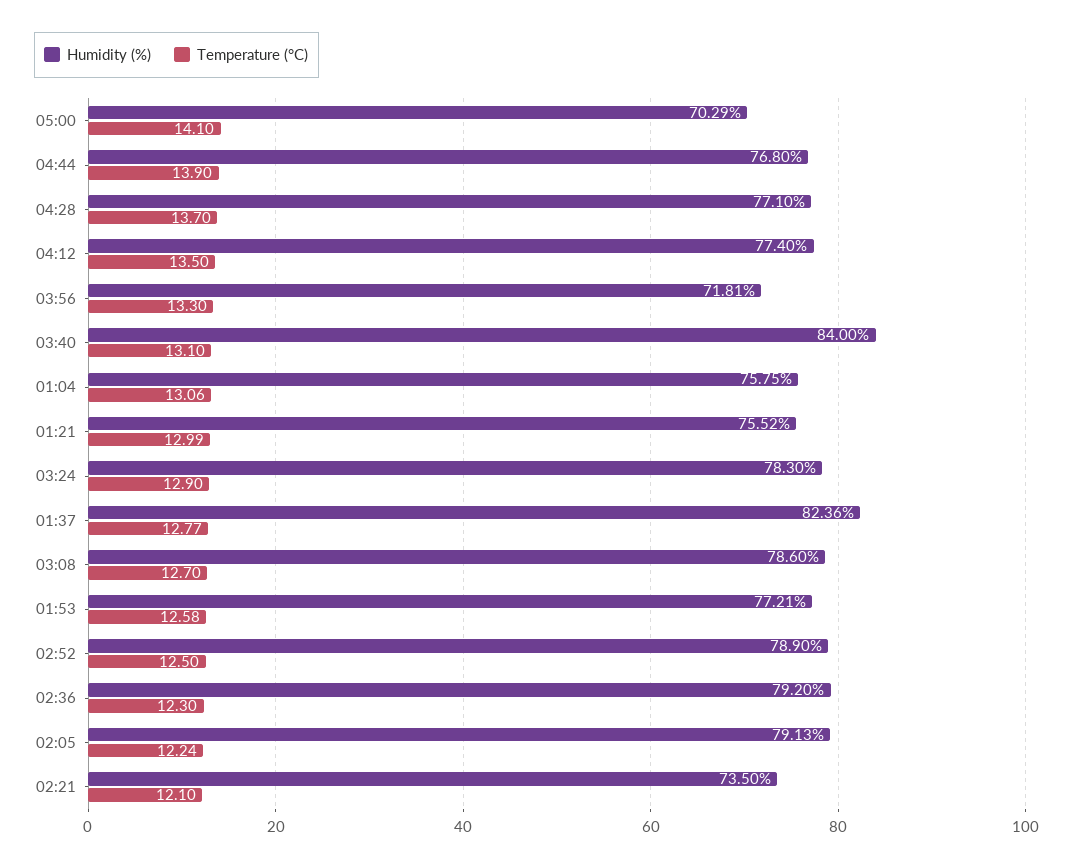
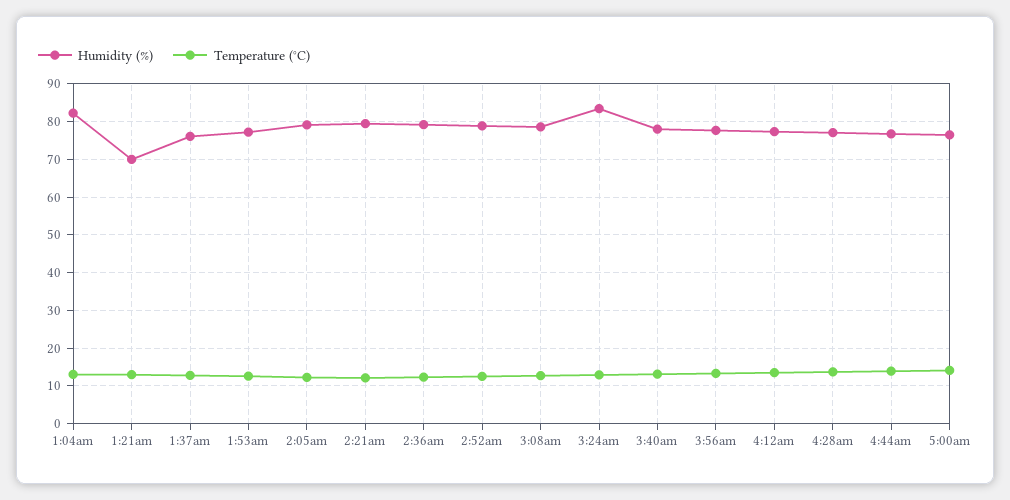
  {
    "Humidity (%)": {
-     "05:00": 70.29,
+     "05:00": 76,
      "04:44": 76.8,
      "04:28": 77.1,
      "04:12": 77.4,
-     "03:56": 71.81,
+     "03:56": 78,
-     "03:40": 84,
+     "03:40": 78,
-     "01:04": 75.75,
+     "01:04": 82,
-     "01:21": 75.52,
+     "01:21": 70,
-     "03:24": 78.3,
+     "03:24": 84,
-     "01:37": 82.36,
+     "01:37": 76,
      "03:08": 78.6,
      "01:53": 77.21,
      "02:52": 78.9,
      "02:36": 79.2,
      "02:05": 79.13,
-     "02:21": 73.5
+     "02:21": 80
    },
    "Temperature (°C)": {
      "05:00": 14.1,
      "04:44": 13.9,
      "04:28": 13.7,
      "04:12": 13.5,
      "03:56": 13.3,
      "03:40": 13.1,
      "01:04": 13.06,
      "01:21": 12.99,
      "03:24": 12.9,
      "01:37": 12.77,
      "03:08": 12.7,
      "01:53": 12.58,
      "02:52": 12.5,
      "02:36": 12.3,
      "02:05": 12.24,
      "02:21": 12.1
    }
  }

